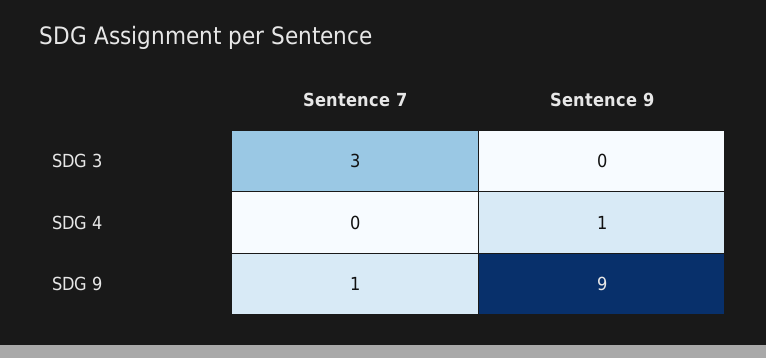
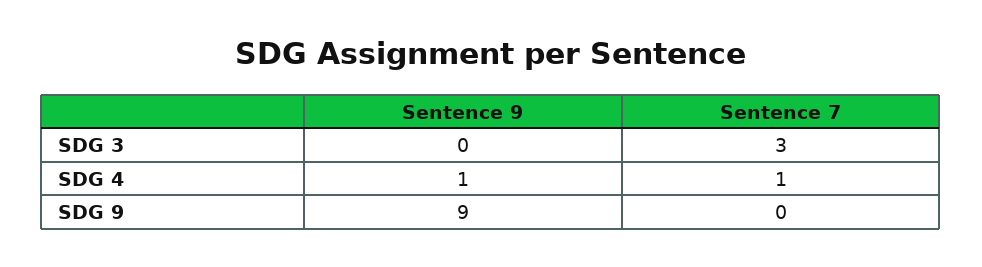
  {
    "Sentence 7": {
      "SDG 3": 3,
-     "SDG 4": 0,
+     "SDG 4": 1,
-     "SDG 9": 1
+     "SDG 9": 0
    },
    "Sentence 9": {
      "SDG 3": 0,
      "SDG 4": 1,
      "SDG 9": 9
    }
  }

